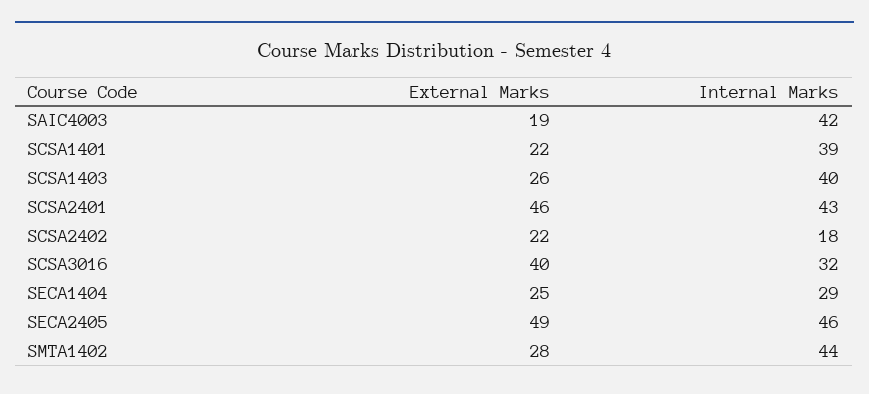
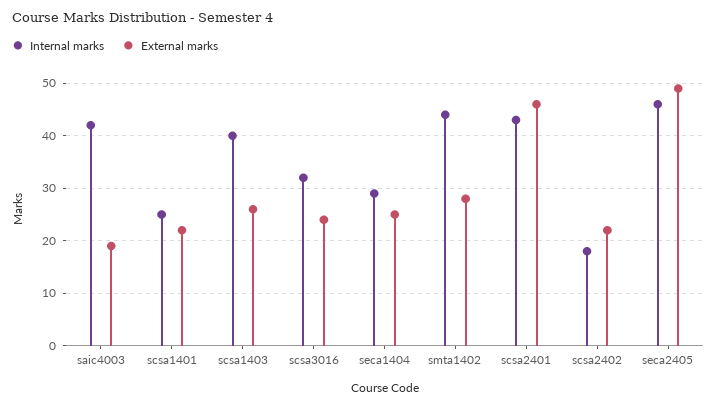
  {
    "External Marks": {
      "SAIC4003": 19,
      "SCSA1401": 22,
      "SCSA1403": 26,
      "SCSA2401": 46,
      "SCSA2402": 22,
-     "SCSA3016": 40,
+     "SCSA3016": 25,
      "SECA1404": 25,
      "SECA2405": 49,
      "SMTA1402": 28
    },
    "Internal Marks": {
      "SAIC4003": 42,
-     "SCSA1401": 39,
+     "SCSA1401": 25,
      "SCSA1403": 40,
      "SCSA2401": 43,
      "SCSA2402": 18,
      "SCSA3016": 32,
      "SECA1404": 29,
      "SECA2405": 46,
      "SMTA1402": 44
    }
  }

